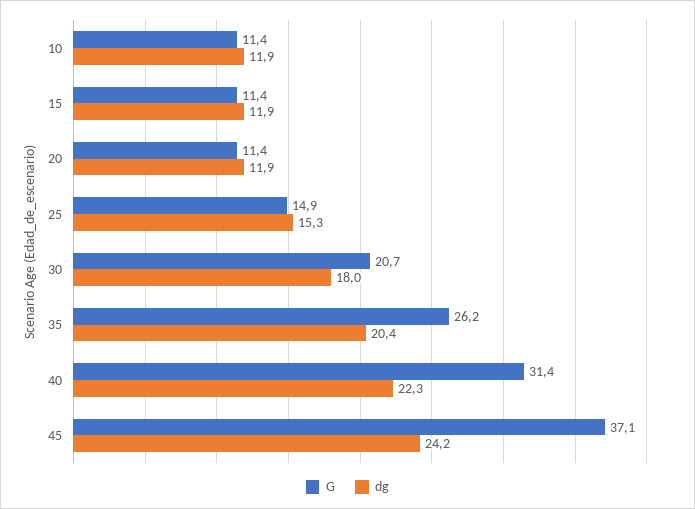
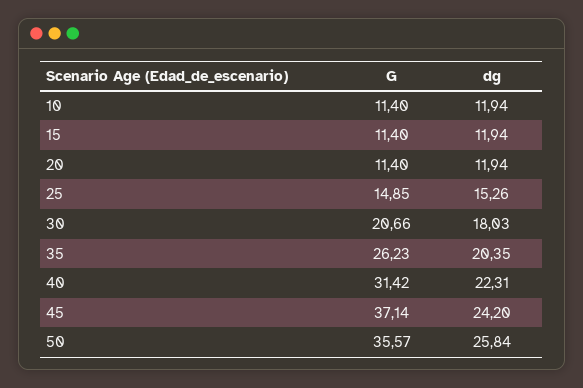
  {
    "G": {
      "10": 11.4,
      "15": 11.4,
      "20": 11.4,
      "25": 14.85,
      "30": 20.66,
      "35": 26.23,
      "40": 31.42,
-     "45": 37.14
+     "45": 37.14,
+     "50": 35.57
    },
    "dg": {
      "10": 11.94,
      "15": 11.94,
      "20": 11.94,
      "25": 15.26,
      "30": 18.03,
      "35": 20.35,
      "40": 22.31,
-     "45": 24.2
+     "45": 24.2,
+     "50": 25.84
    }
  }

